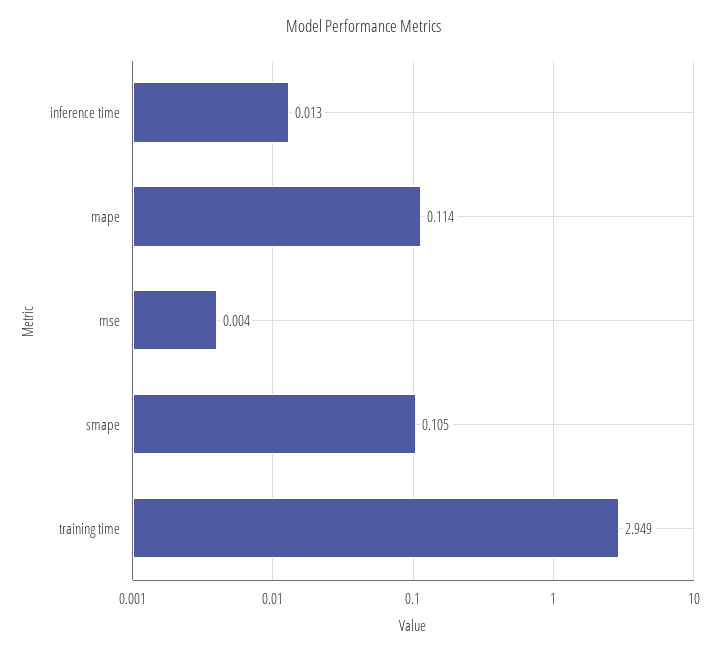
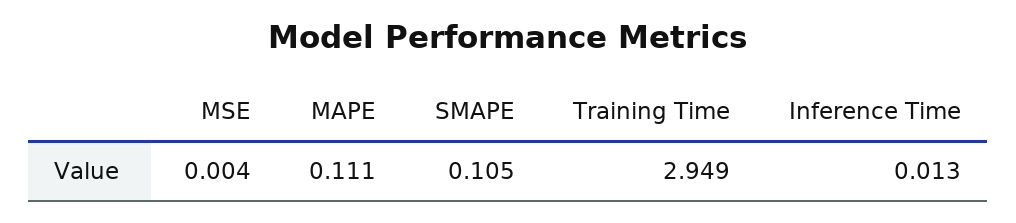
  {
    "inference time": 0.013,
-   "mape": 0.114,
+   "mape": 0.111,
    "mse": 0.004,
    "smape": 0.105,
    "training time": 2.949
  }

